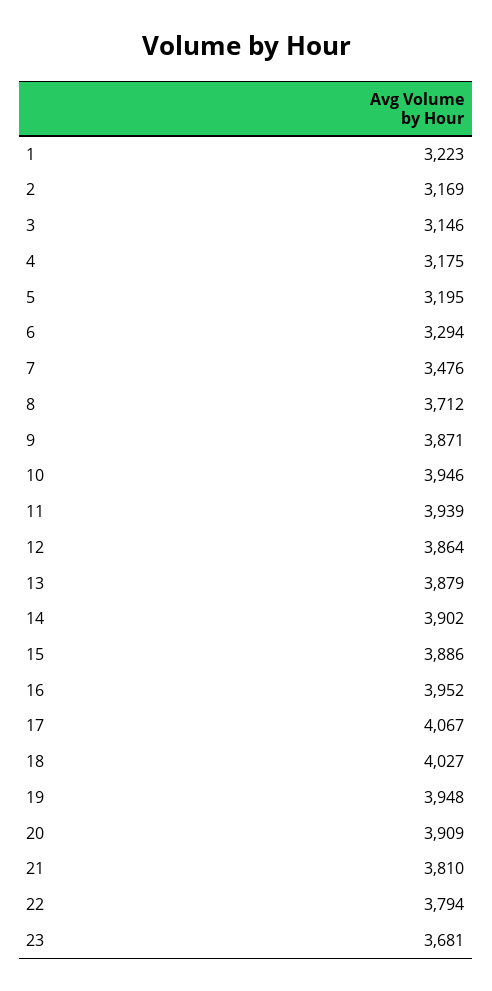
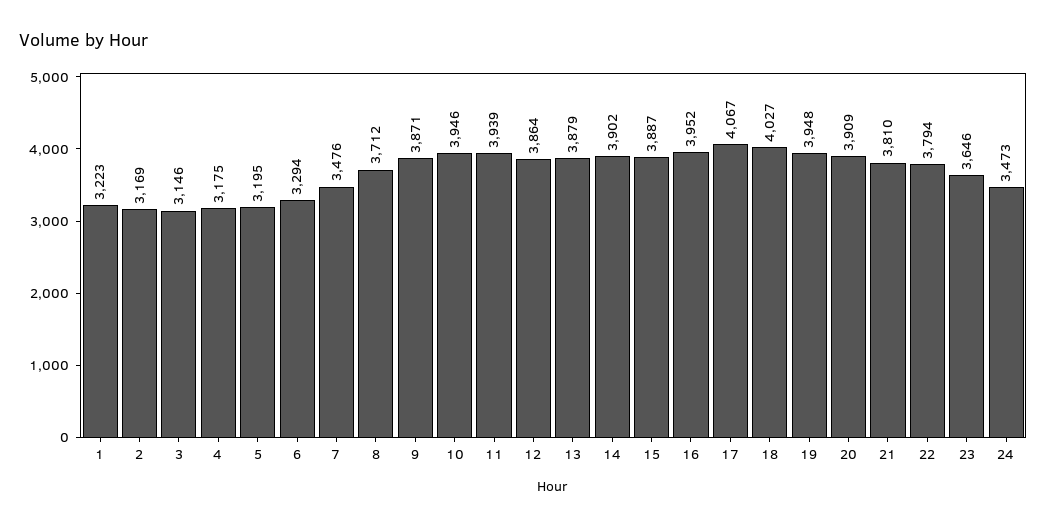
  {
    "1": 3223,
    "2": 3169,
    "3": 3146,
    "4": 3175,
    "5": 3195,
    "6": 3294,
    "7": 3476,
    "8": 3712,
    "9": 3871,
    "10": 3946,
    "11": 3939,
    "12": 3864,
    "13": 3879,
    "14": 3902,
-   "15": 3886,
+   "15": 3887,
    "16": 3952,
    "17": 4067,
    "18": 4027,
    "19": 3948,
    "20": 3909,
    "21": 3810,
    "22": 3794,
-   "23": 3681
+   "23": 3646,
+   "24": 3473
  }

